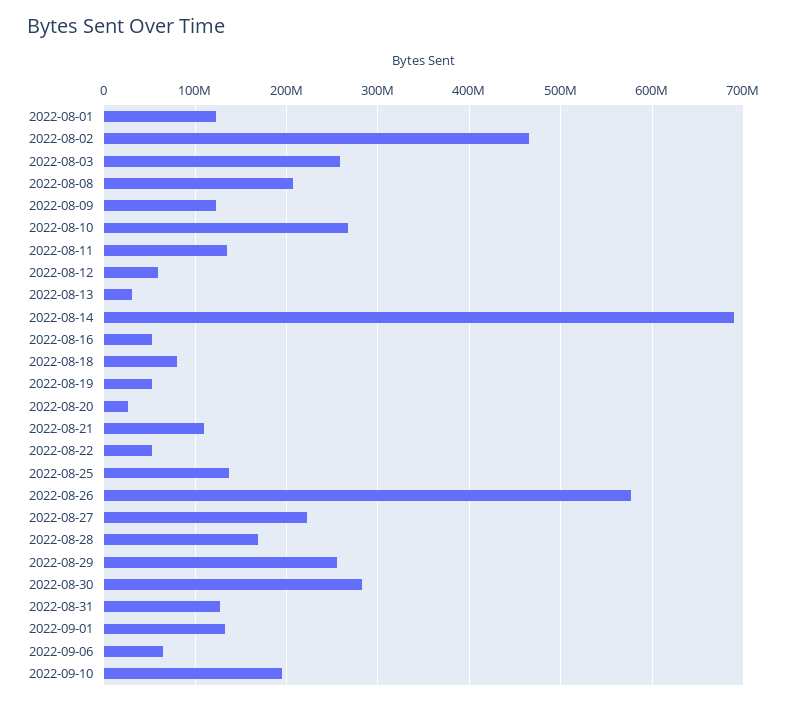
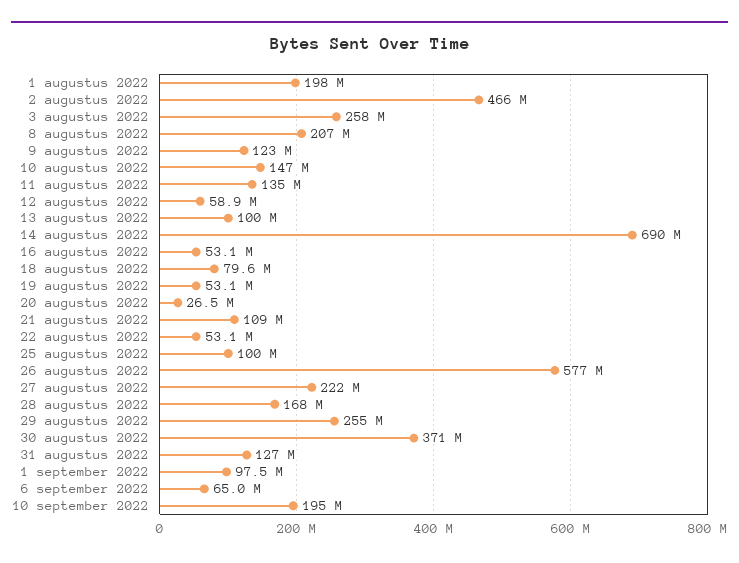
  {
-   "2022-08-01": 120000000,
+   "2022-08-01": 198000000,
    "2022-08-02": 466000000,
    "2022-08-03": 258000000,
    "2022-08-08": 207000000,
    "2022-08-09": 123000000,
-   "2022-08-10": 270000000,
+   "2022-08-10": 147000000,
    "2022-08-11": 135000000,
    "2022-08-12": 58900000,
-   "2022-08-13": 30000000,
+   "2022-08-13": 100000000,
    "2022-08-14": 690000000,
    "2022-08-16": 53100000,
    "2022-08-18": 79600000,
    "2022-08-19": 53100000,
    "2022-08-20": 26500000,
    "2022-08-21": 109000000,
    "2022-08-22": 53100000,
-   "2022-08-25": 140000000,
+   "2022-08-25": 100000000,
    "2022-08-26": 577000000,
    "2022-08-27": 222000000,
    "2022-08-28": 168000000,
    "2022-08-29": 255000000,
-   "2022-08-30": 280000000,
+   "2022-08-30": 371000000,
    "2022-08-31": 127000000,
-   "2022-09-01": 130000000,
+   "2022-09-01": 97500000,
    "2022-09-06": 65000000,
    "2022-09-10": 195000000
  }

